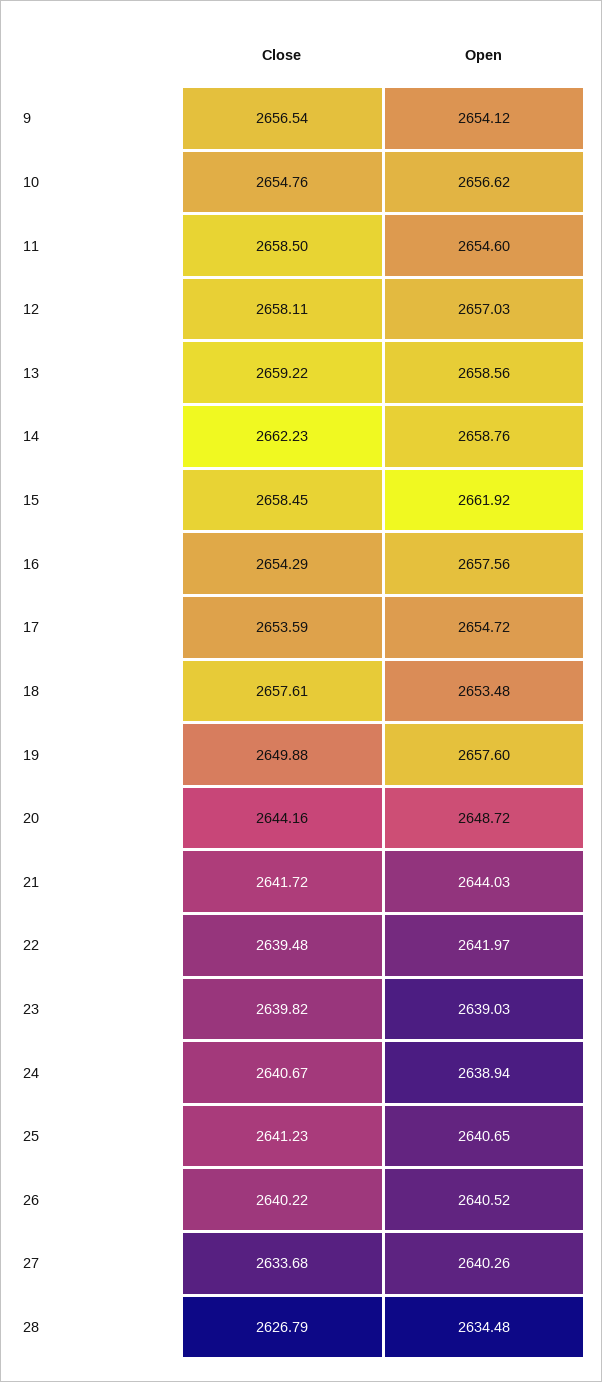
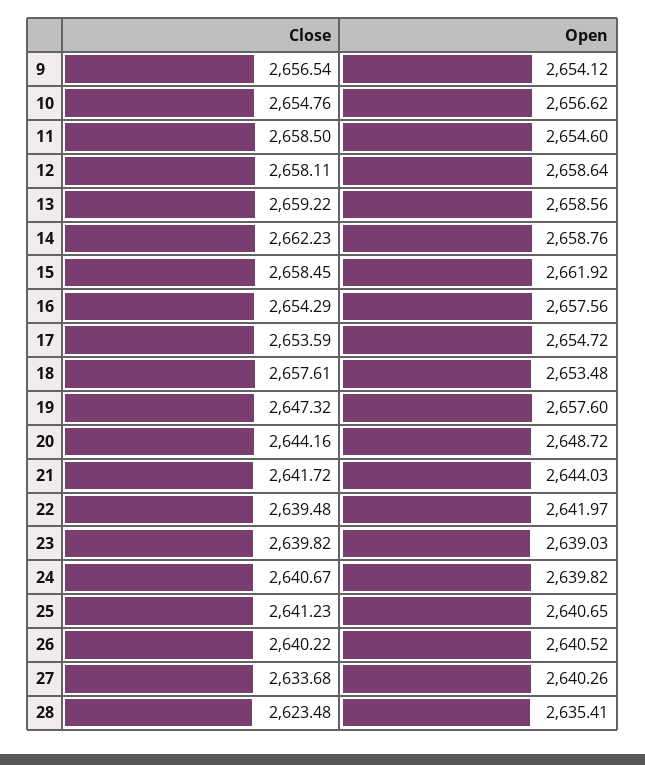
  {
    "Close": {
      "9": 2656.54,
      "10": 2654.76,
      "11": 2658.5,
      "12": 2658.11,
      "13": 2659.22,
      "14": 2662.23,
      "15": 2658.45,
      "16": 2654.29,
      "17": 2653.59,
      "18": 2657.61,
-     "19": 2649.88,
+     "19": 2647.32,
      "20": 2644.16,
      "21": 2641.72,
      "22": 2639.48,
      "23": 2639.82,
      "24": 2640.67,
      "25": 2641.23,
      "26": 2640.22,
      "27": 2633.68,
-     "28": 2626.79
+     "28": 2623.48
    },
    "Open": {
      "9": 2654.12,
      "10": 2656.62,
      "11": 2654.6,
-     "12": 2657.03,
+     "12": 2658.64,
      "13": 2658.56,
      "14": 2658.76,
      "15": 2661.92,
      "16": 2657.56,
      "17": 2654.72,
      "18": 2653.48,
      "19": 2657.6,
      "20": 2648.72,
      "21": 2644.03,
      "22": 2641.97,
      "23": 2639.03,
-     "24": 2638.94,
+     "24": 2639.82,
      "25": 2640.65,
      "26": 2640.52,
      "27": 2640.26,
-     "28": 2634.48
+     "28": 2635.41
    }
  }

